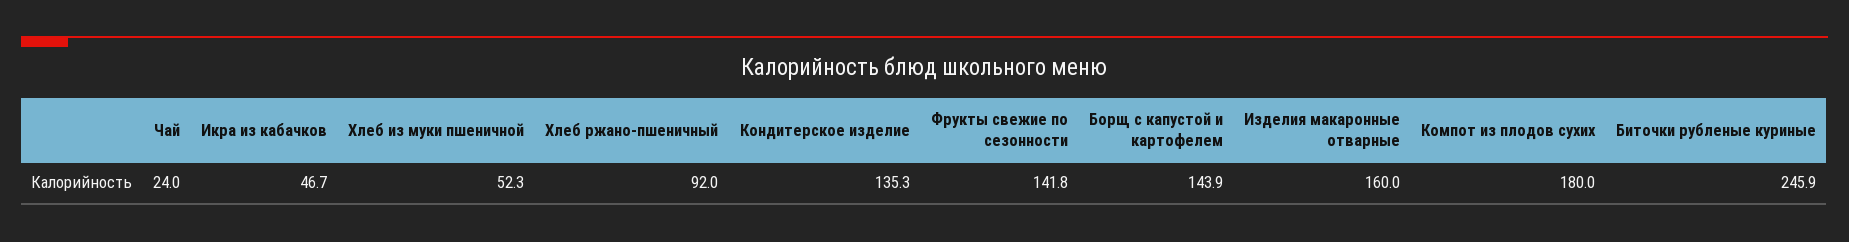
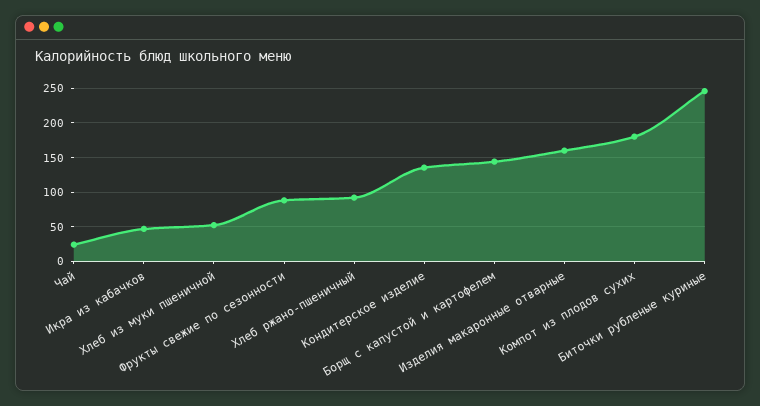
  {
    "Чай": 24,
    "Икра из кабачков": 46.7,
    "Хлеб из муки пшеничной": 52.3,
    "Хлеб ржано-пшеничный": 92,
    "Кондитерское изделие": 135.3,
-   "Фрукты свежие по сезонности": 141.8,
+   "Фрукты свежие по сезонности": 90,
    "Борщ с капустой и картофелем": 143.9,
    "Изделия макаронные отварные": 160,
    "Компот из плодов сухих": 180,
    "Биточки рубленые куриные": 245.9
  }

